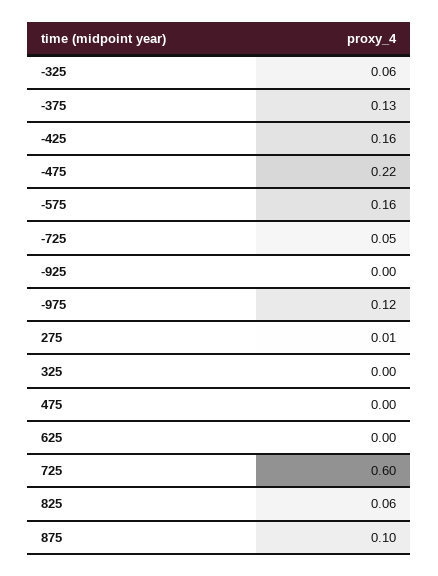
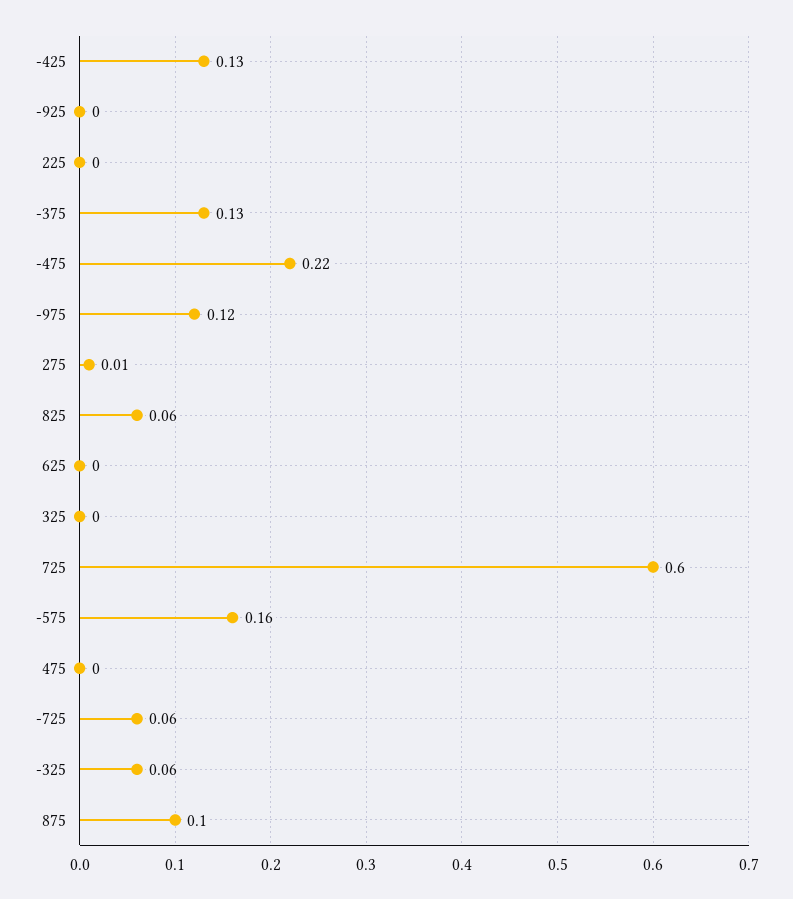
  {
    "-325": 0.06,
    "-375": 0.13,
-   "-425": 0.16,
+   "-425": 0.13,
    "-475": 0.22,
    "-575": 0.16,
-   "-725": 0.05,
+   "-725": 0.06,
    "-925": 0,
    "-975": 0.12,
    "275": 0.01,
    "325": 0,
    "475": 0,
    "625": 0,
    "725": 0.6,
    "825": 0.06,
-   "875": 0.1
+   "875": 0.1,
+   "225": 0
  }

